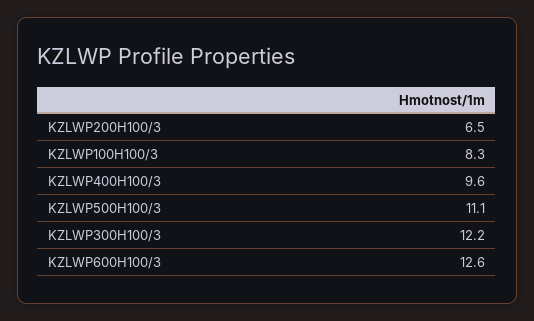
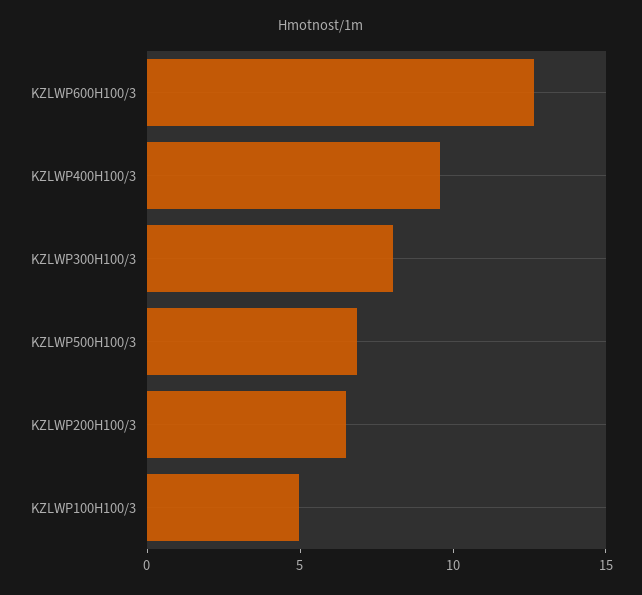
  {
    "KZLWP200H100/3": 6.5,
-   "KZLWP100H100/3": 8.3,
+   "KZLWP100H100/3": 5,
    "KZLWP400H100/3": 9.6,
-   "KZLWP500H100/3": 11.1,
+   "KZLWP500H100/3": 7,
-   "KZLWP300H100/3": 12.2,
+   "KZLWP300H100/3": 8,
    "KZLWP600H100/3": 12.6
  }

